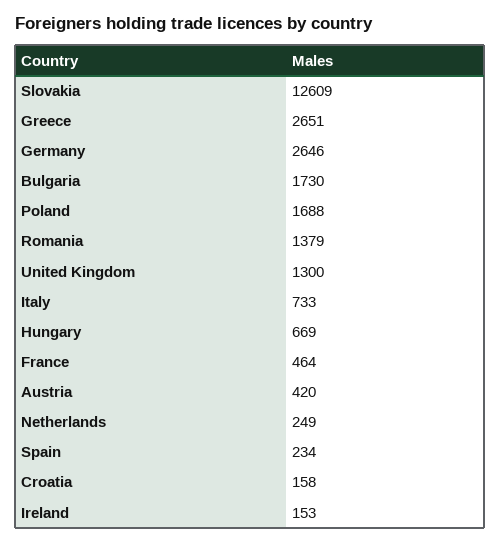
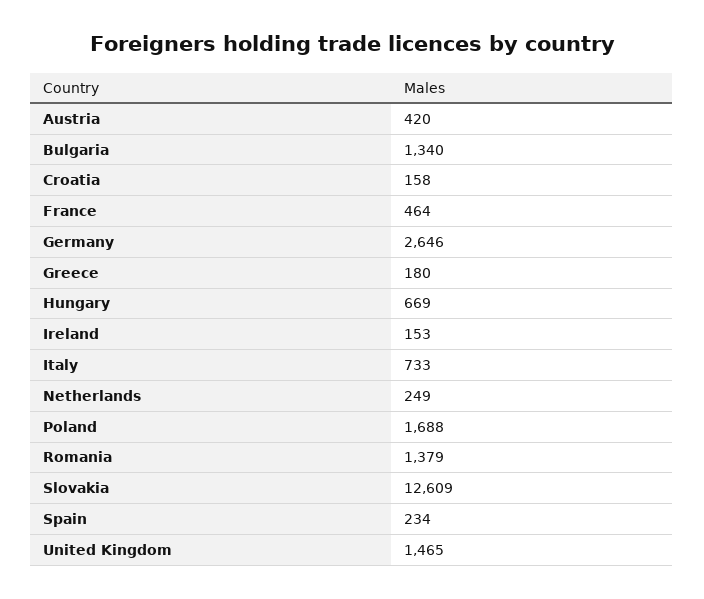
  {
    "Slovakia": 12609,
-   "Greece": 2651,
+   "Greece": 180,
    "Germany": 2646,
-   "Bulgaria": 1730,
+   "Bulgaria": 1340,
    "Poland": 1688,
    "Romania": 1379,
-   "United Kingdom": 1300,
+   "United Kingdom": 1465,
    "Italy": 733,
    "Hungary": 669,
    "France": 464,
    "Austria": 420,
    "Netherlands": 249,
    "Spain": 234,
    "Croatia": 158,
    "Ireland": 153
  }

